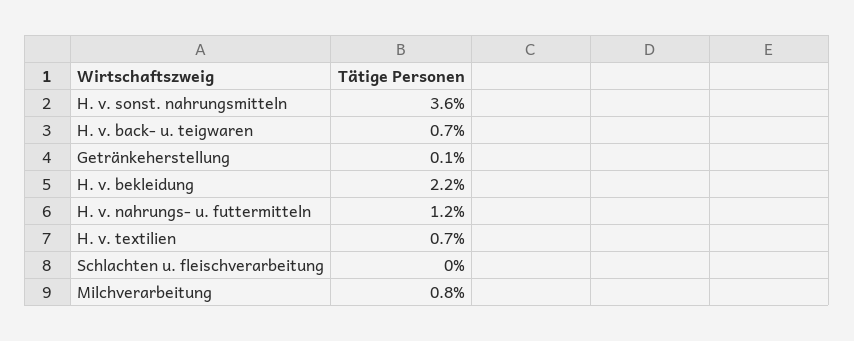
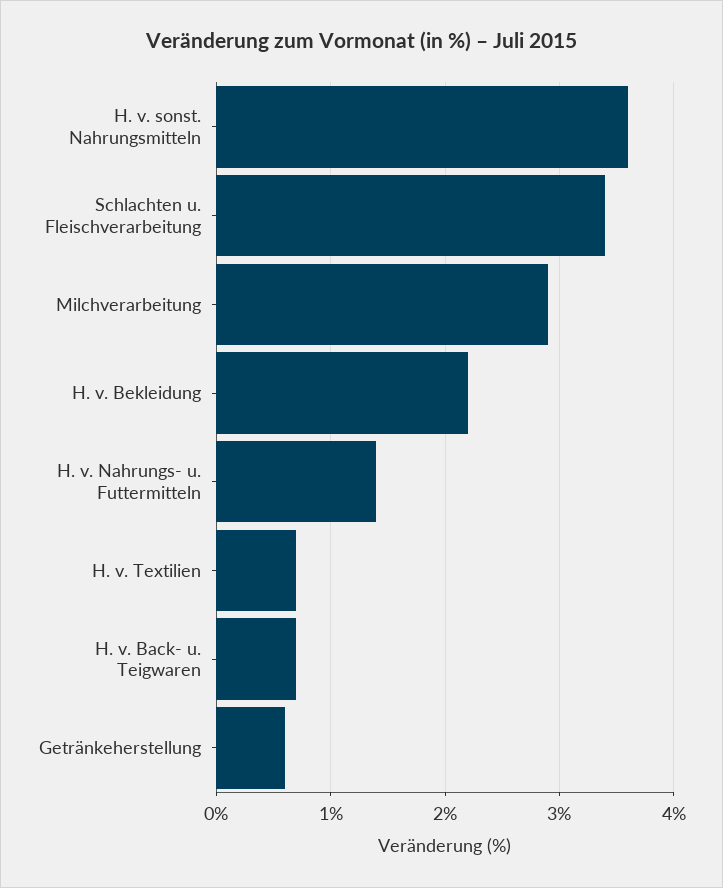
  {
    "H. v. sonst. nahrungsmitteln": 3.6,
    "H. v. back- u. teigwaren": 0.7,
-   "Getränkeherstellung": 0.1,
+   "Getränkeherstellung": 0.6,
    "H. v. bekleidung": 2.2,
-   "H. v. nahrungs- u. futtermitteln": 1.2,
+   "H. v. nahrungs- u. futtermitteln": 1.4,
    "H. v. textilien": 0.7,
-   "Schlachten u. fleischverarbeitung": 0,
+   "Schlachten u. fleischverarbeitung": 3.4,
-   "Milchverarbeitung": 0.8
+   "Milchverarbeitung": 2.9
  }

